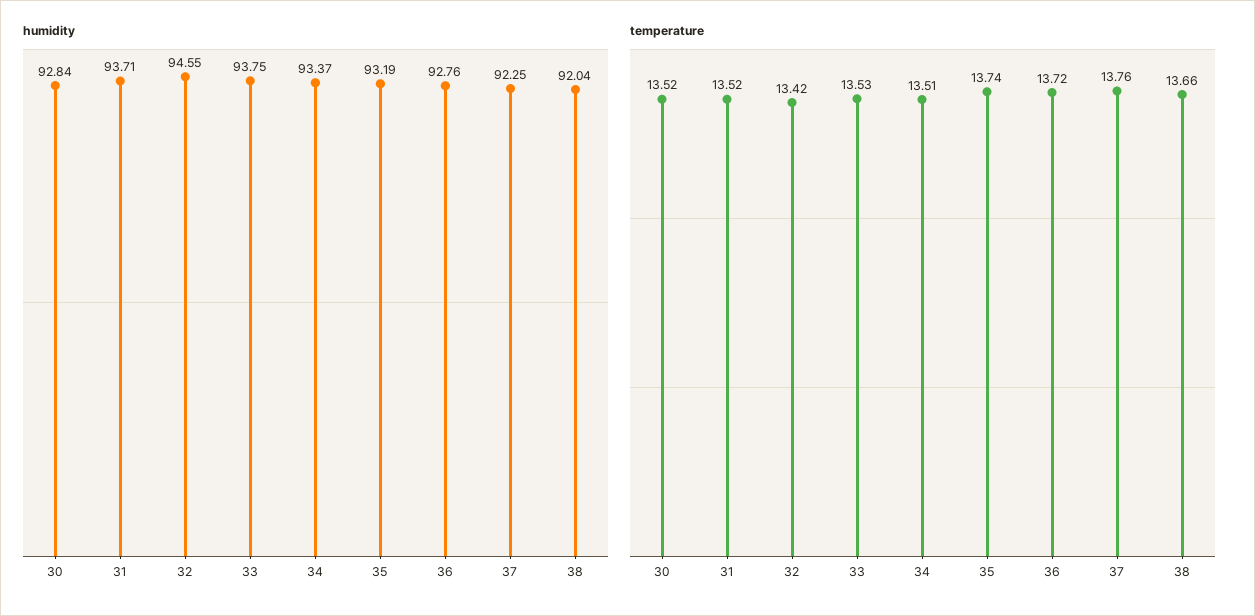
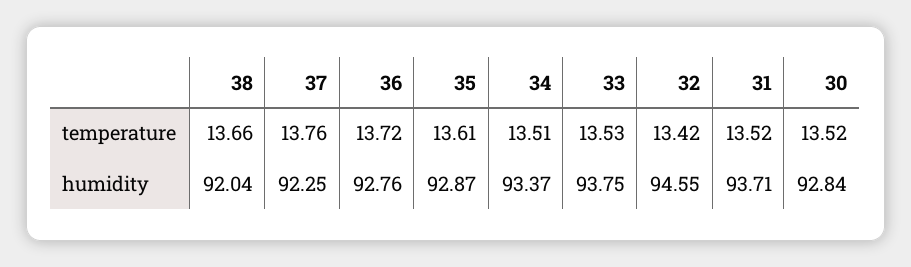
  {
    "humidity": {
      "30": 92.84,
      "31": 93.71,
      "32": 94.55,
      "33": 93.75,
      "34": 93.37,
-     "35": 93.19,
+     "35": 92.87,
      "36": 92.76,
      "37": 92.25,
      "38": 92.04
    },
    "temperature": {
      "30": 13.52,
      "31": 13.52,
      "32": 13.42,
      "33": 13.53,
      "34": 13.51,
-     "35": 13.74,
+     "35": 13.61,
      "36": 13.72,
      "37": 13.76,
      "38": 13.66
    }
  }

